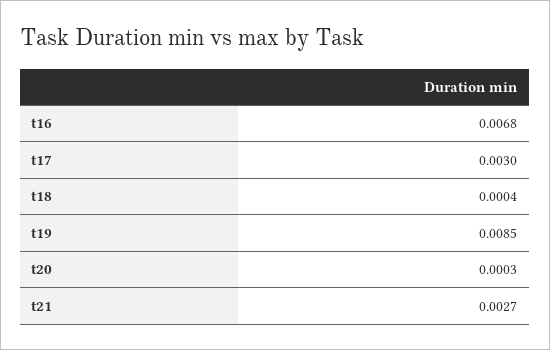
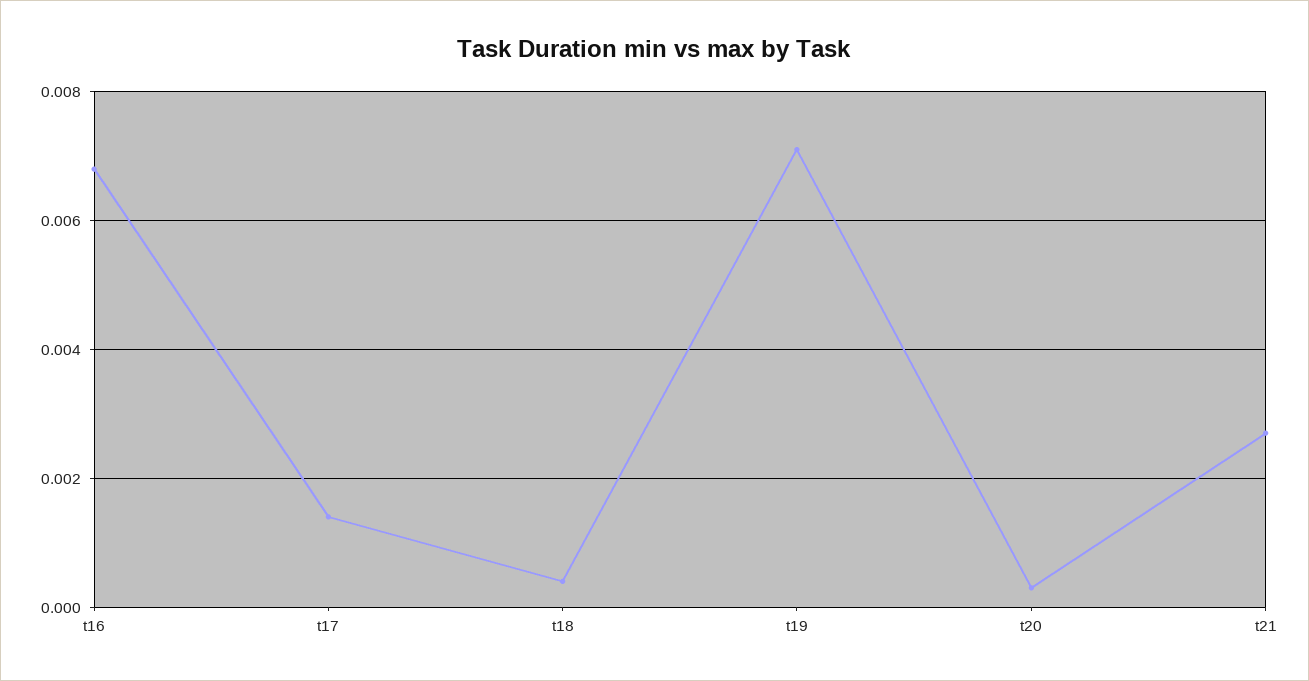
  {
    "t16": 0.0068,
-   "t17": 0.003,
+   "t17": 0.0015,
    "t18": 0.0004,
-   "t19": 0.0085,
+   "t19": 0.007,
    "t20": 0.0003,
    "t21": 0.0027
  }

